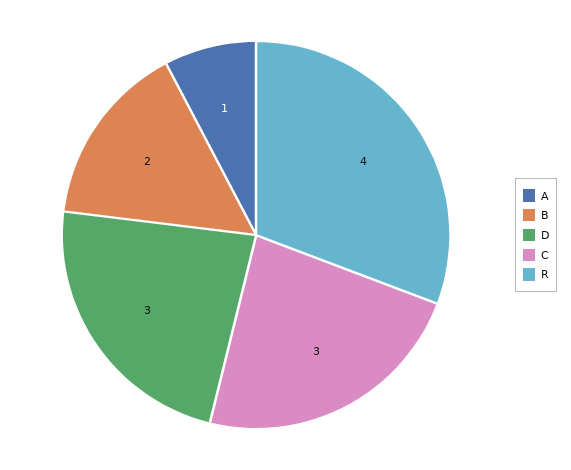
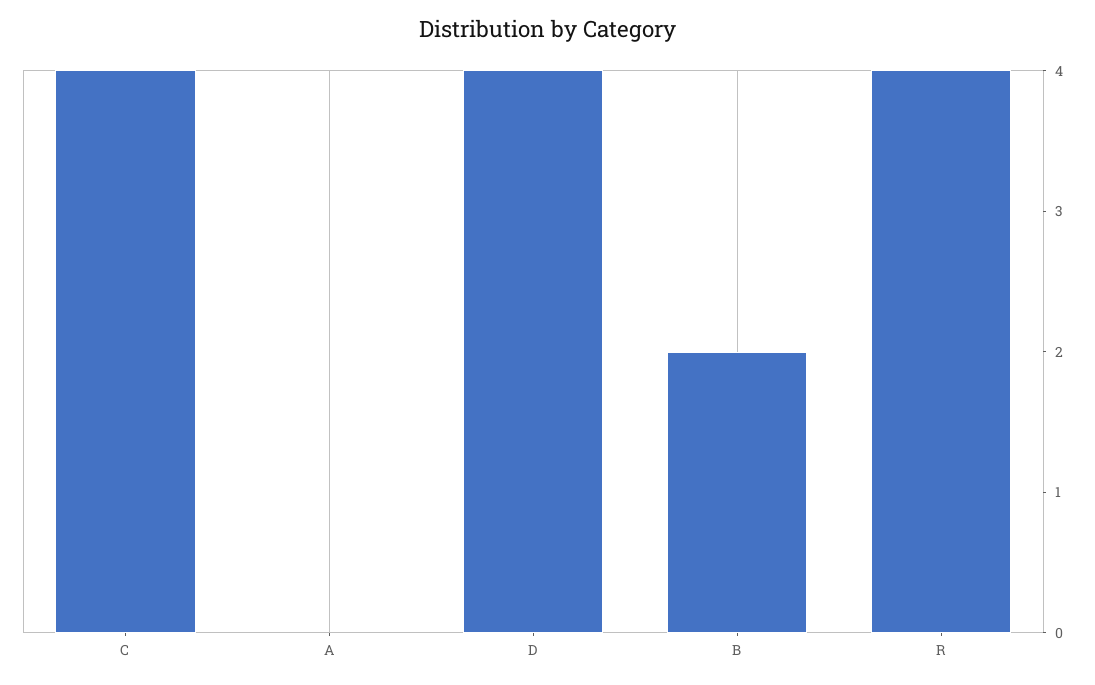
  {
-   "A": 1,
+   "A": 0,
    "B": 2,
-   "D": 3,
+   "D": 4,
-   "C": 3,
+   "C": 4,
    "R": 4
  }

